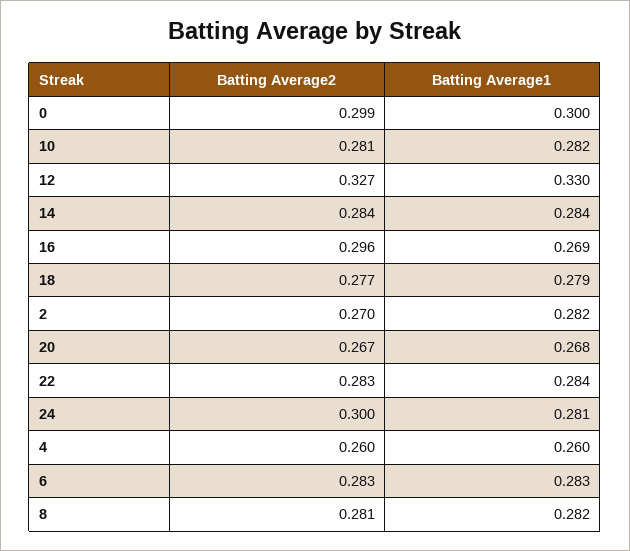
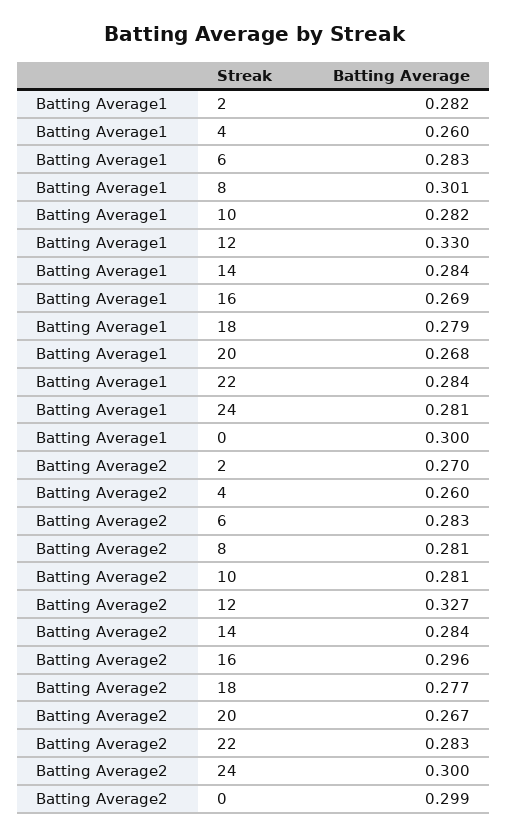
  {
    "Batting Average2": {
      "0": 0.299,
      "10": 0.281,
      "12": 0.327,
      "14": 0.284,
      "16": 0.296,
      "18": 0.277,
      "2": 0.27,
      "20": 0.267,
      "22": 0.283,
      "24": 0.3,
      "4": 0.26,
      "6": 0.283,
      "8": 0.281
    },
    "Batting Average1": {
      "0": 0.3,
      "10": 0.282,
      "12": 0.33,
      "14": 0.284,
      "16": 0.269,
      "18": 0.279,
      "2": 0.282,
      "20": 0.268,
      "22": 0.284,
      "24": 0.281,
      "4": 0.26,
      "6": 0.283,
-     "8": 0.282
+     "8": 0.301
    }
  }

